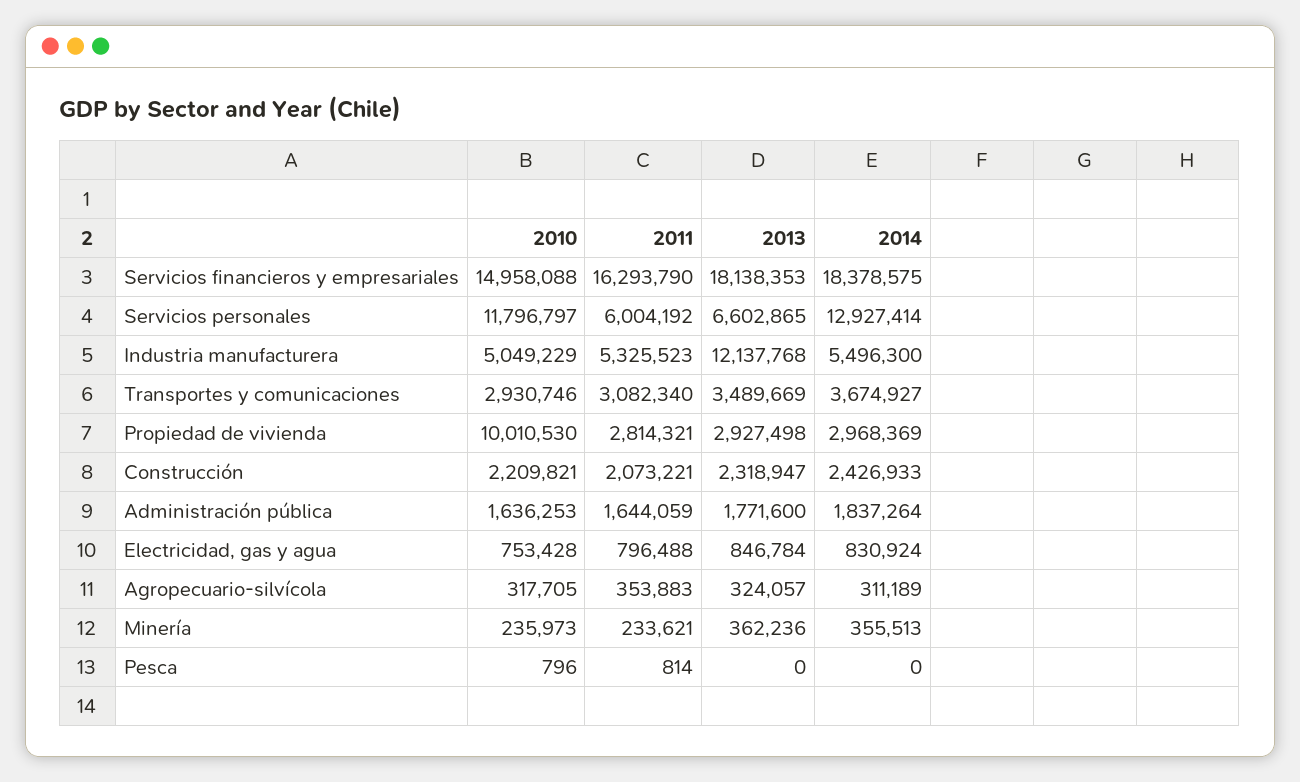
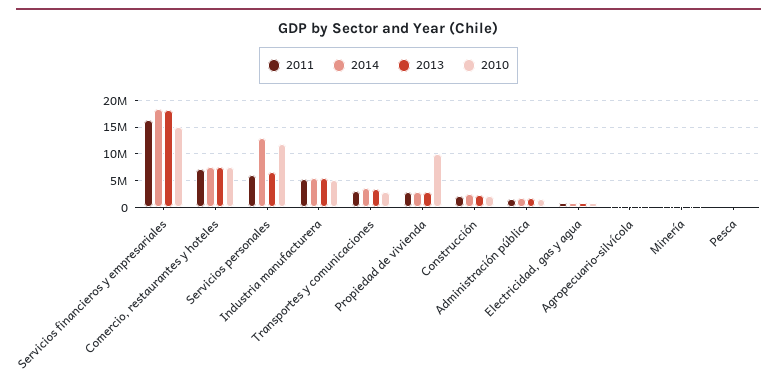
  {
    "2010": {
      "Servicios financieros y empresariales": 14958088,
      "Servicios personales": 11796797,
      "Industria manufacturera": 5049229,
      "Transportes y comunicaciones": 2930746,
      "Propiedad de vivienda": 10010530,
      "Construcción": 2209821,
      "Administración pública": 1636253,
      "Electricidad, gas y agua": 753428,
      "Agropecuario-silvícola": 317705,
      "Minería": 235973,
-     "Pesca": 796
+     "Pesca": 796,
+     "Comercio, restaurantes y hoteles": 7500000
    },
    "2011": {
      "Servicios financieros y empresariales": 16293790,
      "Servicios personales": 6004192,
      "Industria manufacturera": 5325523,
      "Transportes y comunicaciones": 3082340,
      "Propiedad de vivienda": 2814321,
      "Construcción": 2073221,
      "Administración pública": 1644059,
      "Electricidad, gas y agua": 796488,
      "Agropecuario-silvícola": 353883,
      "Minería": 233621,
-     "Pesca": 814
+     "Pesca": 814,
+     "Comercio, restaurantes y hoteles": 7500000
    },
    "2013": {
      "Servicios financieros y empresariales": 18138353,
      "Servicios personales": 6602865,
-     "Industria manufacturera": 12137768,
+     "Industria manufacturera": 5000000,
      "Transportes y comunicaciones": 3489669,
      "Propiedad de vivienda": 2927498,
      "Construcción": 2318947,
      "Administración pública": 1771600,
      "Electricidad, gas y agua": 846784,
      "Agropecuario-silvícola": 324057,
      "Minería": 362236,
-     "Pesca": 0
+     "Pesca": 0,
+     "Comercio, restaurantes y hoteles": 7500000
    },
    "2014": {
      "Servicios financieros y empresariales": 18378575,
      "Servicios personales": 12927414,
      "Industria manufacturera": 5496300,
      "Transportes y comunicaciones": 3674927,
      "Propiedad de vivienda": 2968369,
      "Construcción": 2426933,
      "Administración pública": 1837264,
      "Electricidad, gas y agua": 830924,
      "Agropecuario-silvícola": 311189,
      "Minería": 355513,
-     "Pesca": 0
+     "Pesca": 0,
+     "Comercio, restaurantes y hoteles": 7500000
    }
  }

